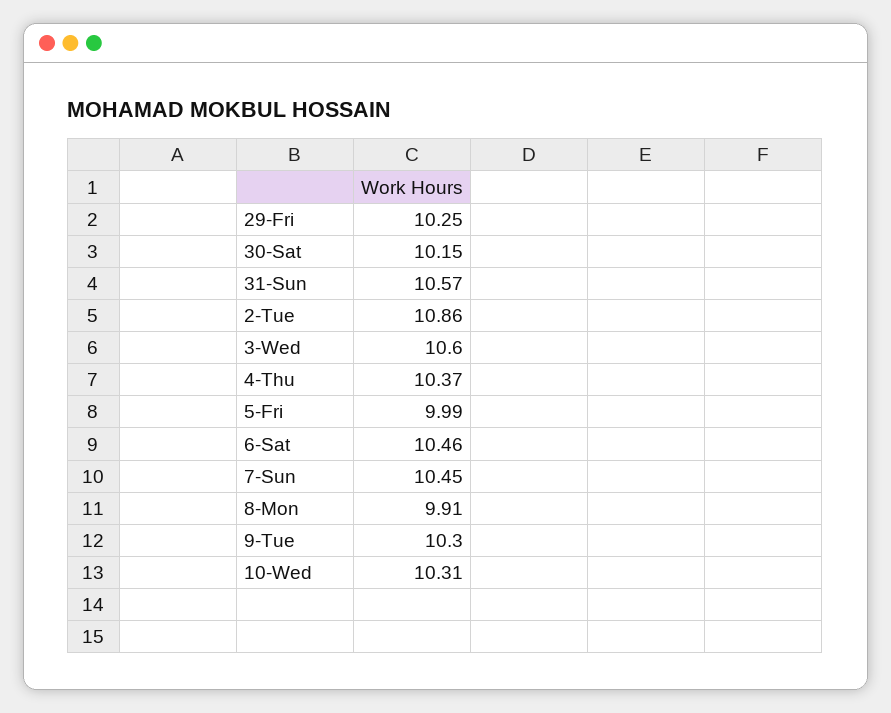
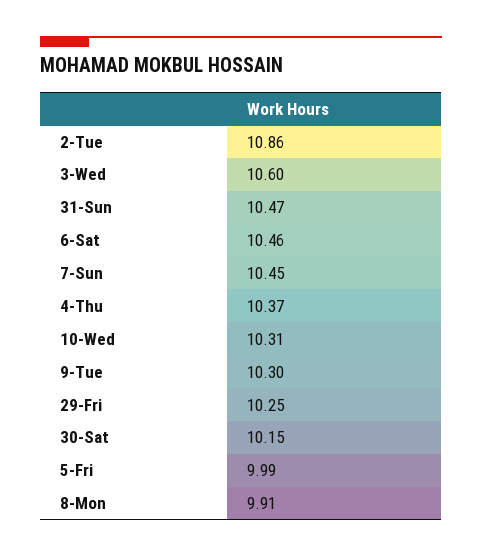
  {
    "29-Fri": 10.25,
    "30-Sat": 10.15,
-   "31-Sun": 10.57,
+   "31-Sun": 10.47,
    "2-Tue": 10.86,
    "3-Wed": 10.6,
    "4-Thu": 10.37,
    "5-Fri": 9.99,
    "6-Sat": 10.46,
    "7-Sun": 10.45,
    "8-Mon": 9.91,
    "9-Tue": 10.3,
    "10-Wed": 10.31
  }

